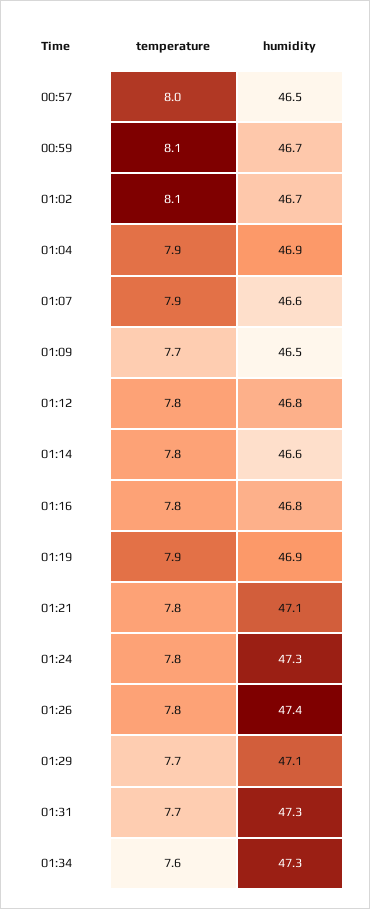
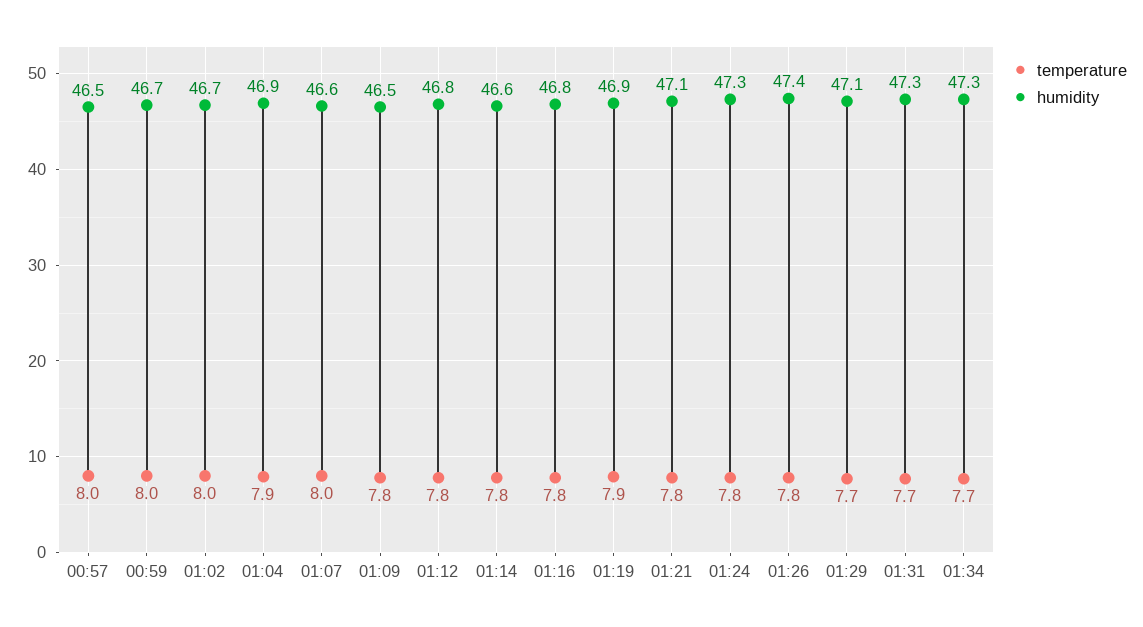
  {
    "temperature": {
      "00:57": 8,
-     "00:59": 8.1,
+     "00:59": 8,
-     "01:02": 8.1,
+     "01:02": 8,
      "01:04": 7.9,
-     "01:07": 7.9,
+     "01:07": 8,
-     "01:09": 7.7,
+     "01:09": 7.8,
      "01:12": 7.8,
      "01:14": 7.8,
      "01:16": 7.8,
      "01:19": 7.9,
      "01:21": 7.8,
      "01:24": 7.8,
      "01:26": 7.8,
      "01:29": 7.7,
      "01:31": 7.7,
-     "01:34": 7.6
+     "01:34": 7.7
    },
    "humidity": {
      "00:57": 46.5,
      "00:59": 46.7,
      "01:02": 46.7,
      "01:04": 46.9,
      "01:07": 46.6,
      "01:09": 46.5,
      "01:12": 46.8,
      "01:14": 46.6,
      "01:16": 46.8,
      "01:19": 46.9,
      "01:21": 47.1,
      "01:24": 47.3,
      "01:26": 47.4,
      "01:29": 47.1,
      "01:31": 47.3,
      "01:34": 47.3
    }
  }

